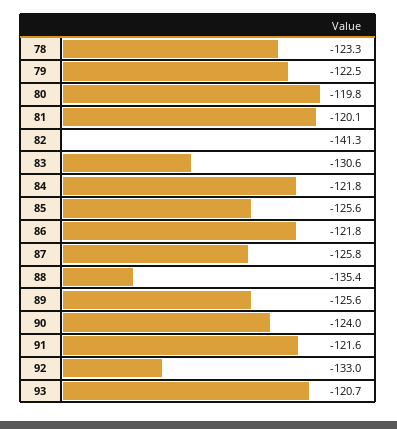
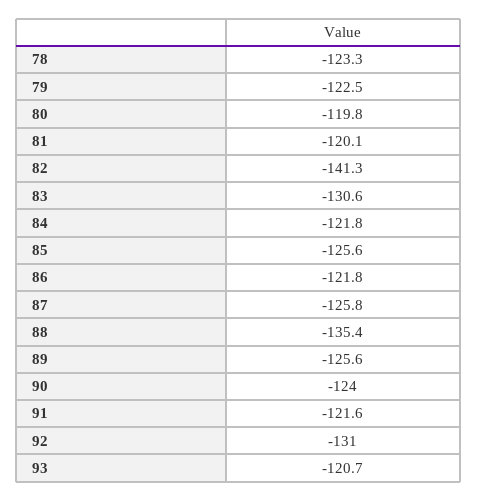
  {
    "78": -123.3,
    "79": -122.5,
    "80": -119.8,
    "81": -120.1,
    "82": -141.3,
    "83": -130.6,
    "84": -121.8,
    "85": -125.6,
    "86": -121.8,
    "87": -125.8,
    "88": -135.4,
    "89": -125.6,
    "90": -124,
    "91": -121.6,
-   "92": -133,
+   "92": -131,
    "93": -120.7
  }

